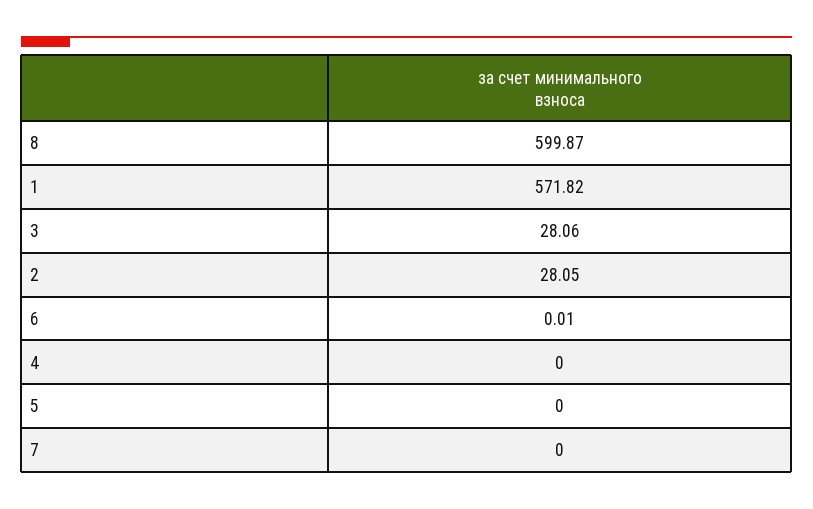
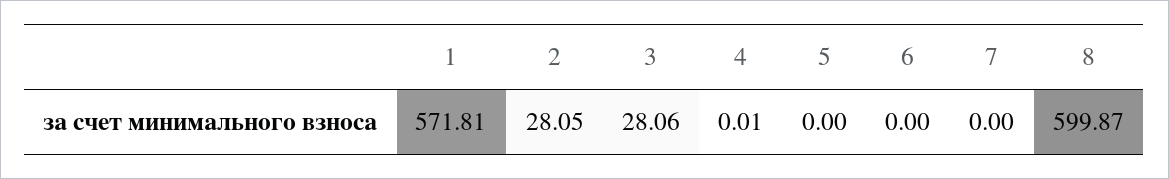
  {
    "8": 599.87,
-   "1": 571.82,
+   "1": 571.81,
    "3": 28.06,
    "2": 28.05,
-   "6": 0.01,
+   "6": 0,
-   "4": 0,
+   "4": 0.01,
    "5": 0,
    "7": 0
  }

